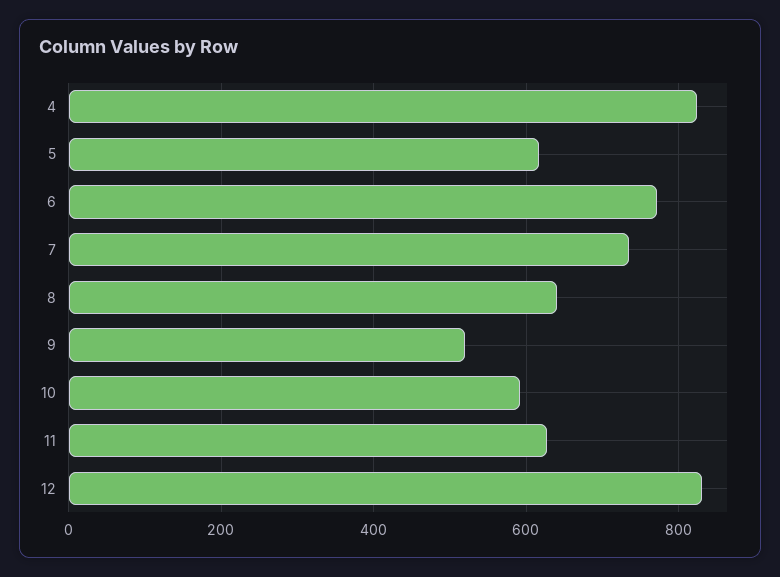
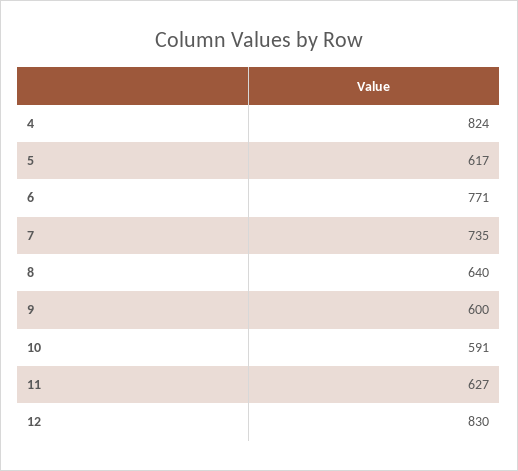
  {
    "4": 824,
    "5": 617,
    "6": 771,
    "7": 735,
    "8": 640,
-   "9": 520,
+   "9": 600,
    "10": 591,
    "11": 627,
    "12": 830
  }

